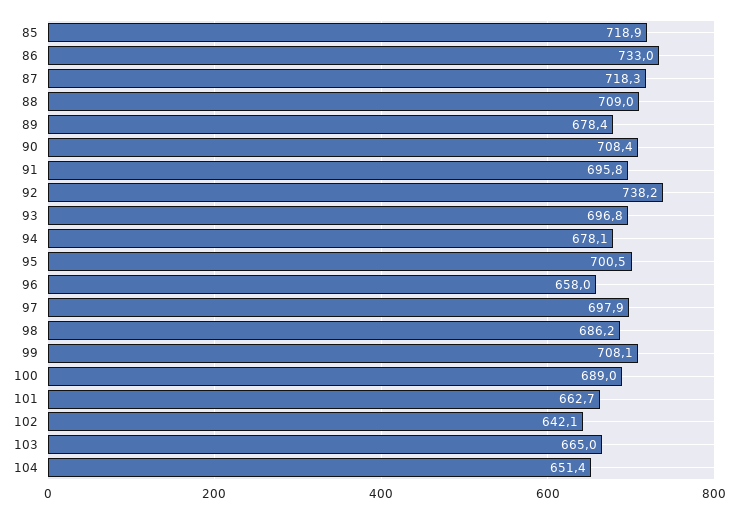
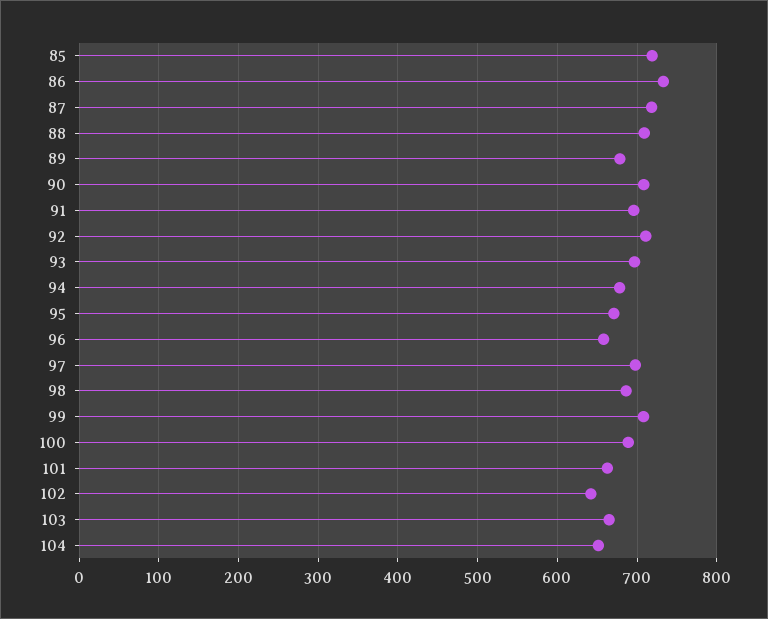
  {
    "85": 718.9,
    "86": 733,
    "87": 718.3,
    "88": 709,
    "89": 678.4,
    "90": 708.4,
    "91": 695.8,
-   "92": 738.2,
+   "92": 710,
    "93": 696.8,
    "94": 678.1,
-   "95": 700.5,
+   "95": 670,
    "96": 658,
    "97": 697.9,
    "98": 686.2,
    "99": 708.1,
    "100": 689,
    "101": 662.7,
    "102": 642.1,
    "103": 665,
    "104": 651.4
  }

